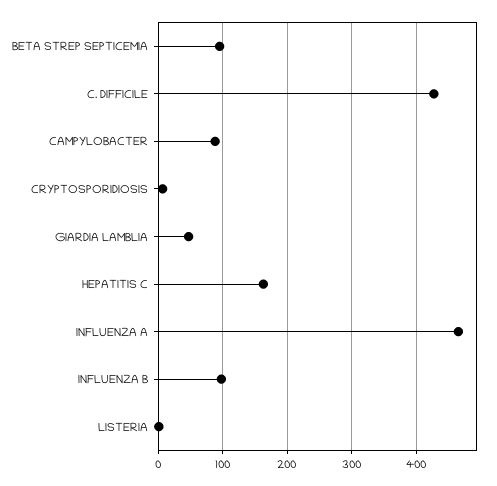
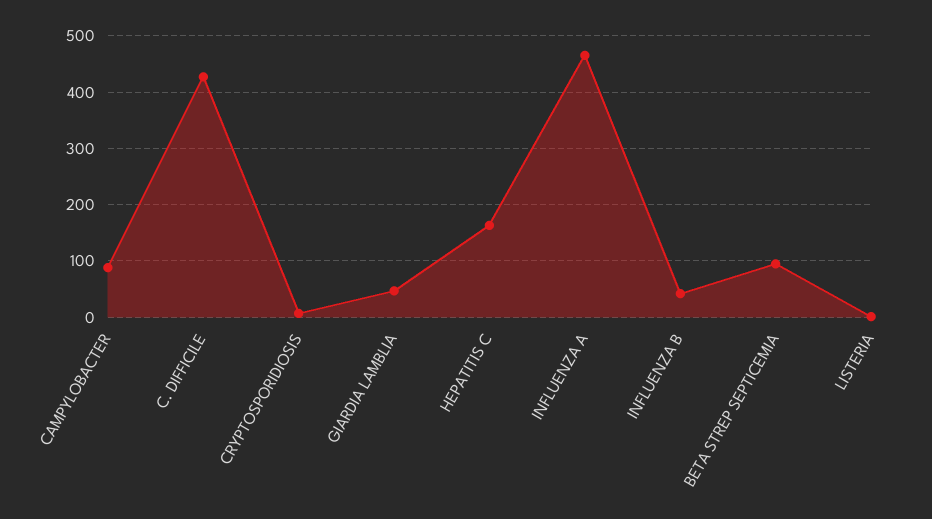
  {
    "BETA STREP SEPTICEMIA": 100,
    "C. DIFFICILE": 430,
    "CAMPYLOBACTER": 90,
    "CRYPTOSPORIDIOSIS": 10,
    "GIARDIA LAMBLIA": 50,
    "HEPATITIS C": 160,
    "INFLUENZA A": 470,
-   "INFLUENZA B": 100,
+   "INFLUENZA B": 40,
    "LISTERIA": 0
  }

